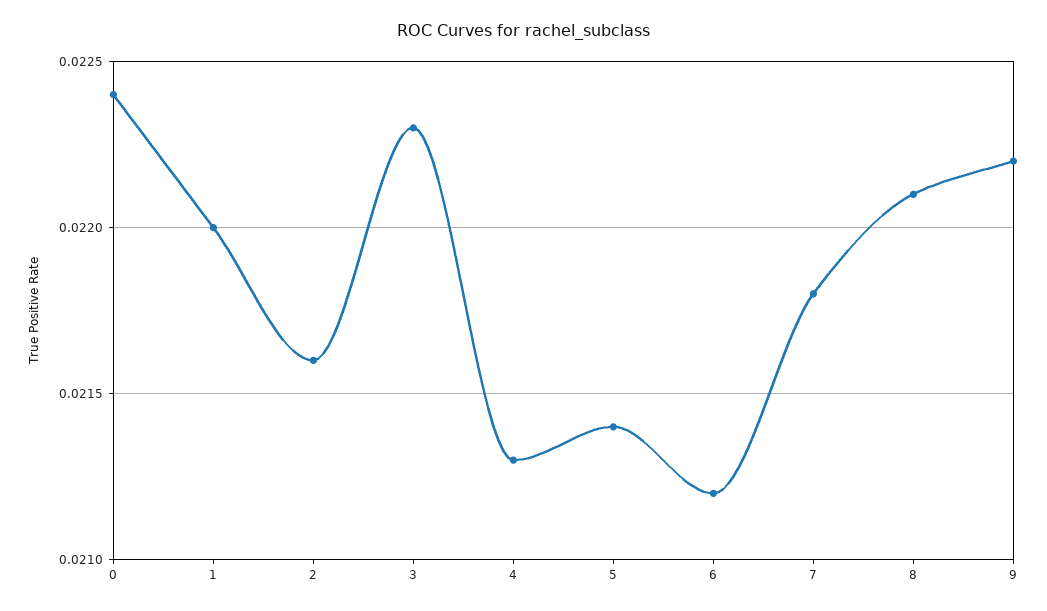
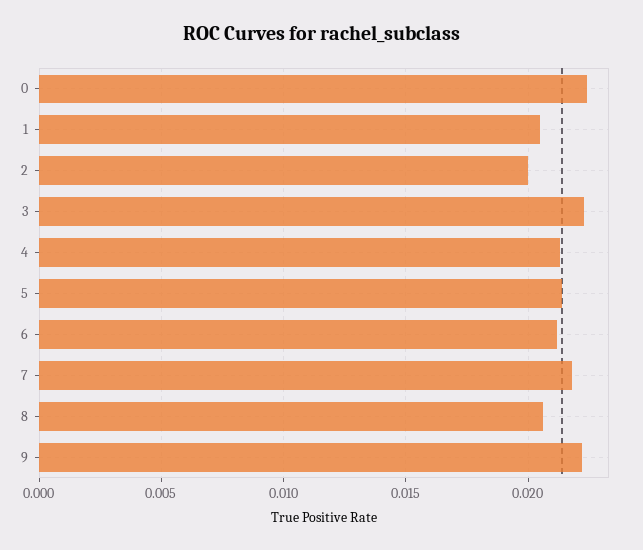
  {
    "0": 0.0224,
-   "1": 0.022,
+   "1": 0.0205,
-   "2": 0.0216,
+   "2": 0.02,
    "3": 0.0223,
    "4": 0.0213,
    "5": 0.0214,
    "6": 0.0212,
    "7": 0.0218,
-   "8": 0.0221,
+   "8": 0.0205,
    "9": 0.0222
  }

